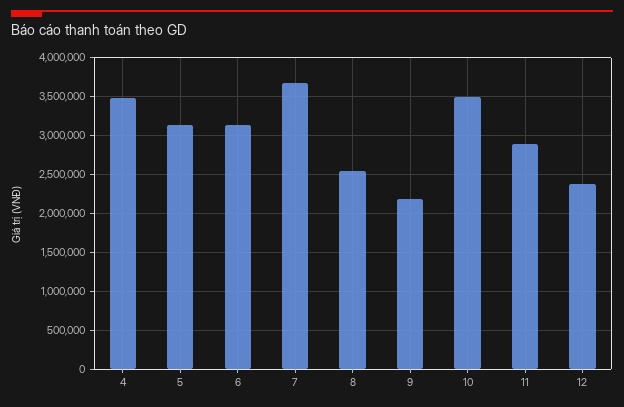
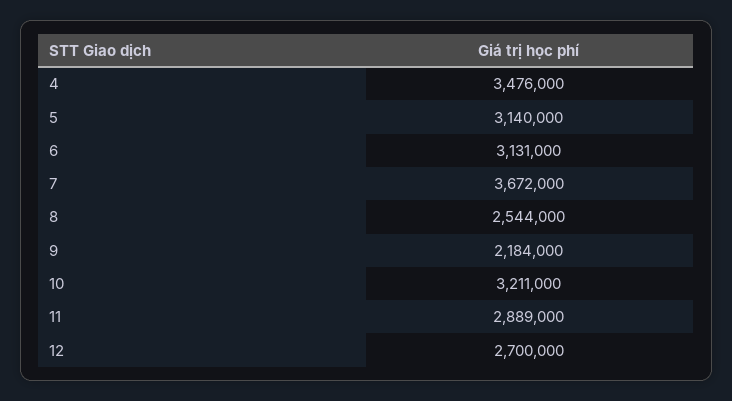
  {
    "4": 3476000,
    "5": 3140000,
    "6": 3131000,
    "7": 3672000,
    "8": 2544000,
    "9": 2184000,
-   "10": 3500000,
+   "10": 3211000,
    "11": 2889000,
-   "12": 2400000
+   "12": 2700000
  }

